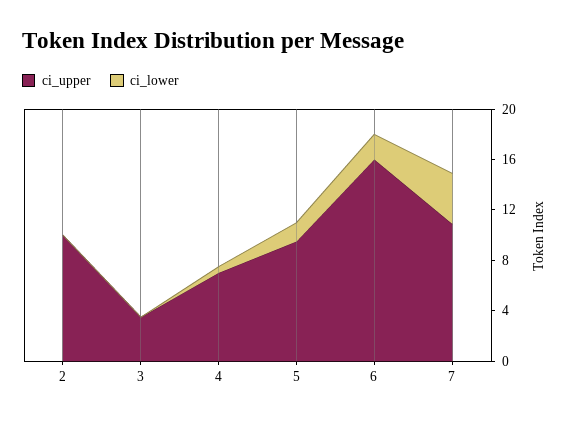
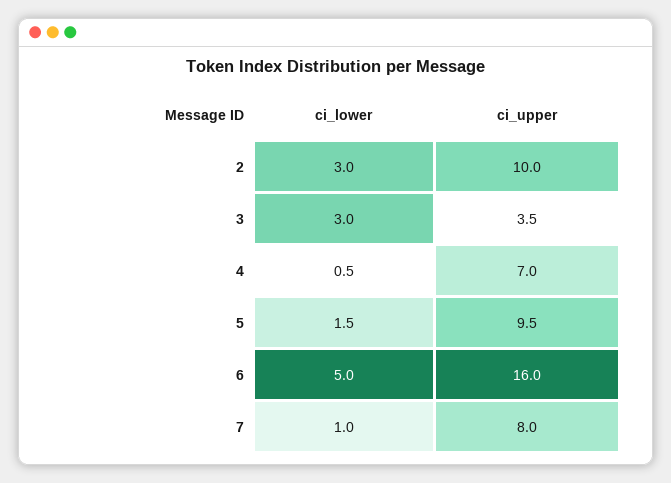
  {
    "ci_upper": {
      "2": 10,
      "3": 3.5,
      "4": 7,
      "5": 9.5,
      "6": 16,
-     "7": 11
+     "7": 8
    },
    "ci_lower": {
-     "2": 0,
+     "2": 3,
-     "3": 0,
+     "3": 3,
      "4": 0.5,
      "5": 1.5,
-     "6": 2,
+     "6": 5,
-     "7": 4
+     "7": 1
    }
  }

